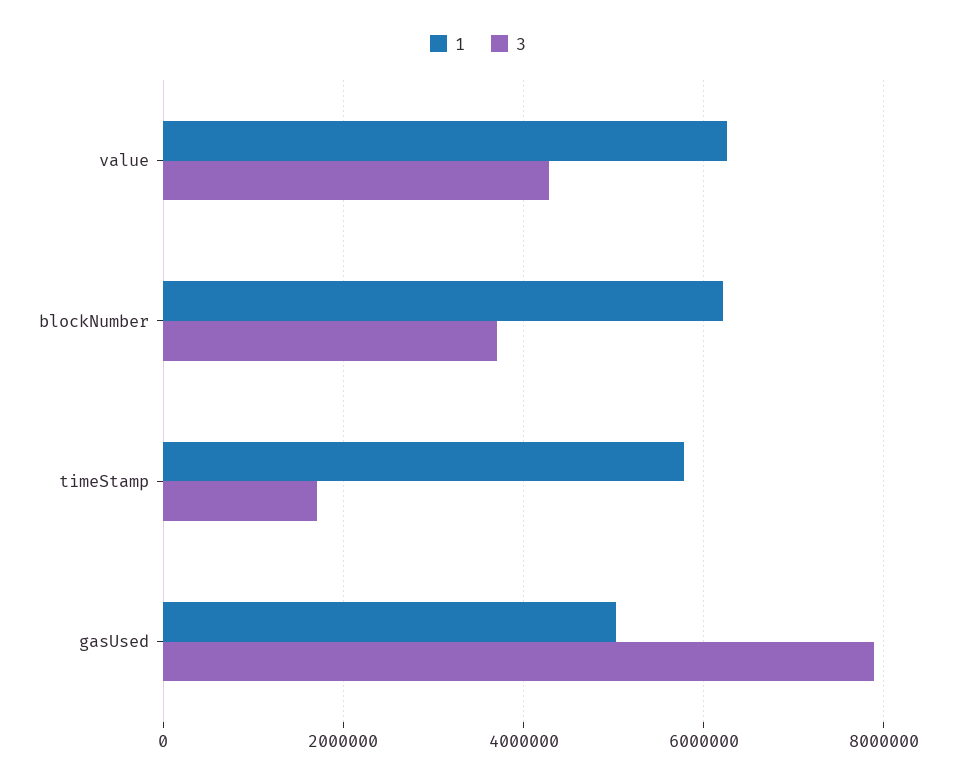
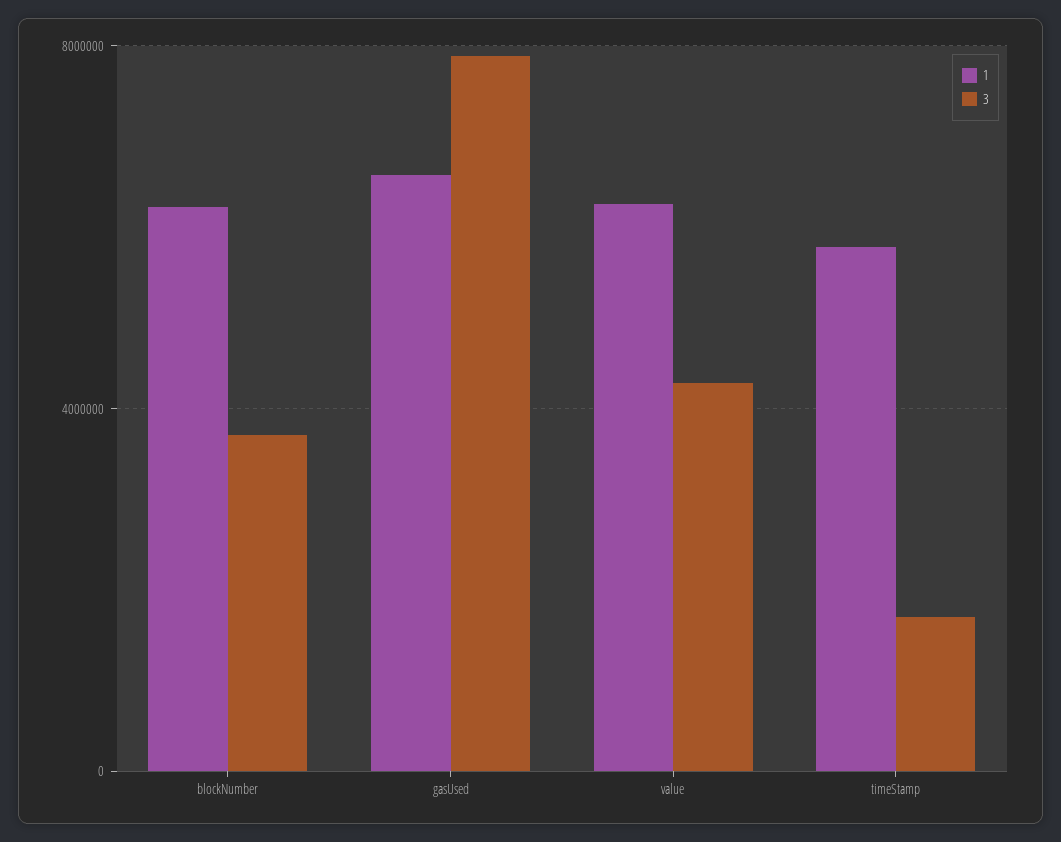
  {
    "1": {
      "value": 6200000,
      "blockNumber": 6200000,
      "timeStamp": 5800000,
-     "gasUsed": 5000000
+     "gasUsed": 6500000
    },
    "3": {
      "value": 4200000,
      "blockNumber": 3800000,
      "timeStamp": 1800000,
      "gasUsed": 7800000
    }
  }

